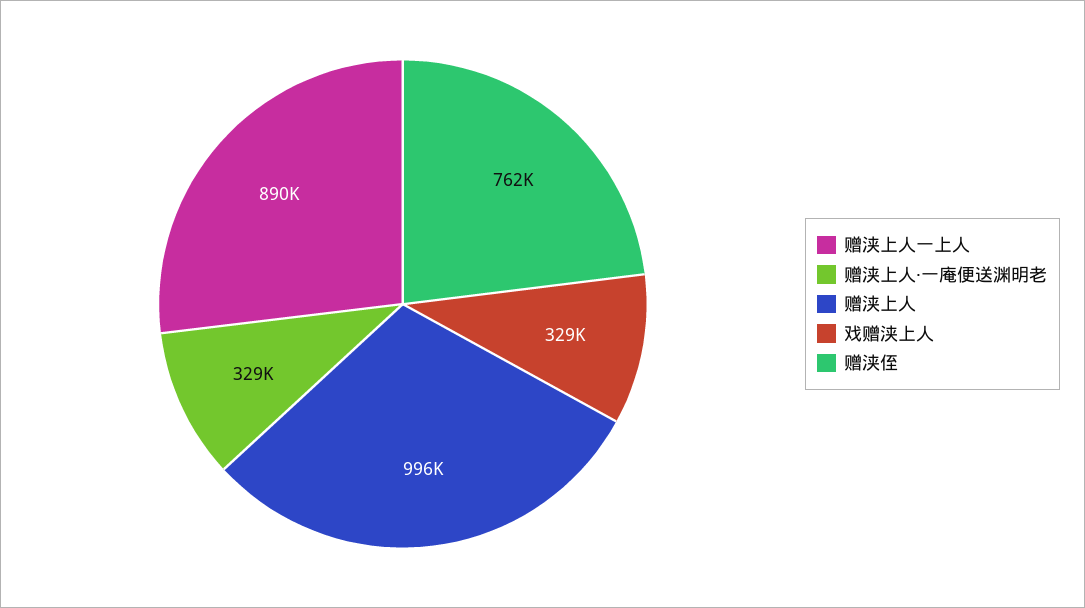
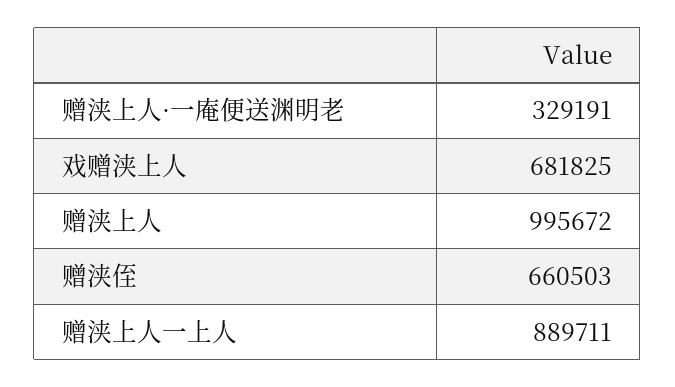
  {
    "赠浃上人一上人": 889711,
    "赠浃上人·一庵便送渊明老": 329191,
    "赠浃上人": 995672,
-   "戏赠浃上人": 329000,
+   "戏赠浃上人": 681825,
-   "赠浃侄": 762000
+   "赠浃侄": 660503
  }

